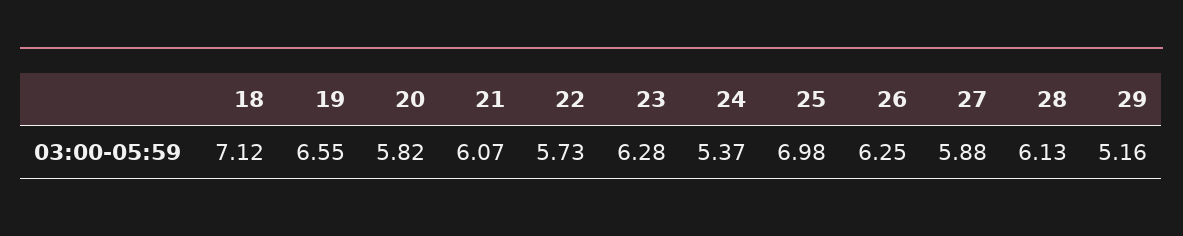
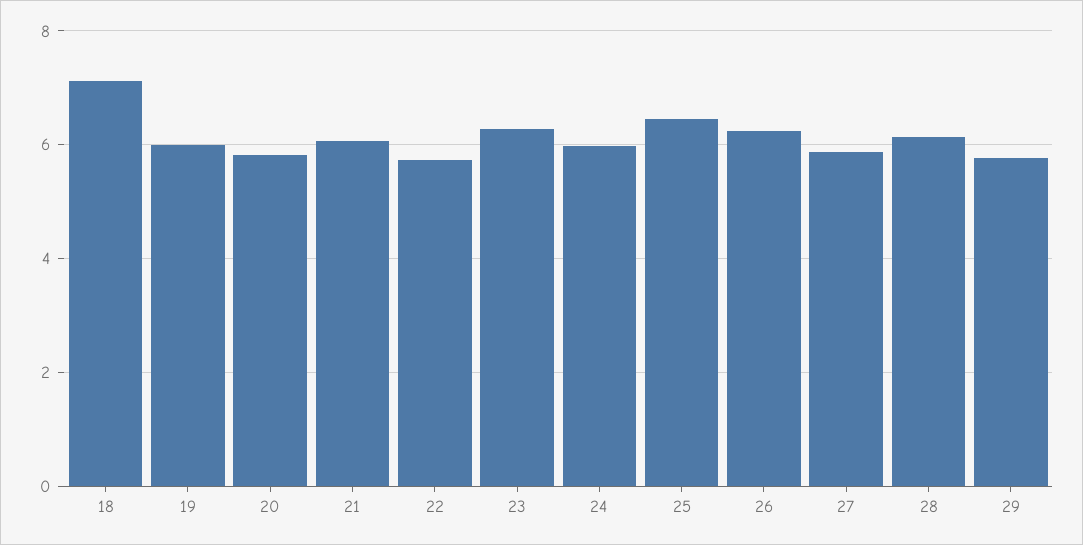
  {
    "18": 7.12,
-   "19": 6.55,
+   "19": 6,
    "20": 5.82,
    "21": 6.07,
    "22": 5.73,
    "23": 6.28,
-   "24": 5.37,
+   "24": 6,
-   "25": 6.98,
+   "25": 6.4,
    "26": 6.25,
    "27": 5.88,
    "28": 6.13,
-   "29": 5.16
+   "29": 5.8
  }

